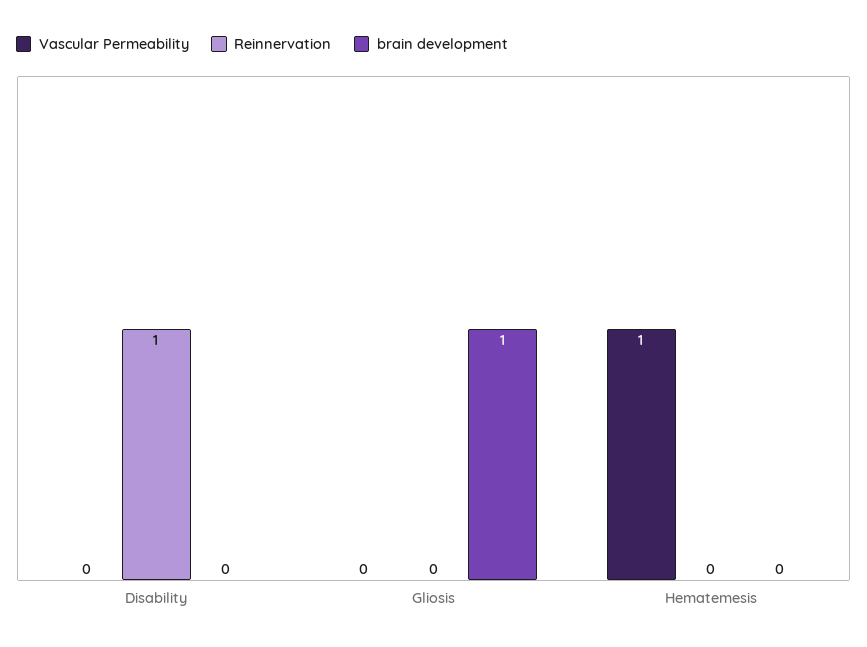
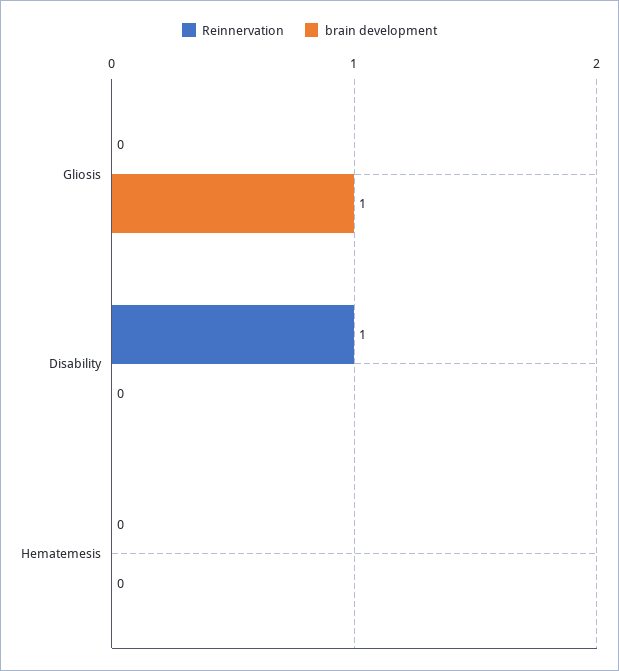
  {
-   "Vascular Permeability": {
-     "Disability": 0,
-     "Gliosis": 0,
-     "Hematemesis": 1
-   },
    "Reinnervation": {
      "Disability": 1,
      "Gliosis": 0,
      "Hematemesis": 0
    },
    "brain development": {
      "Disability": 0,
      "Gliosis": 1,
      "Hematemesis": 0
    }
  }

